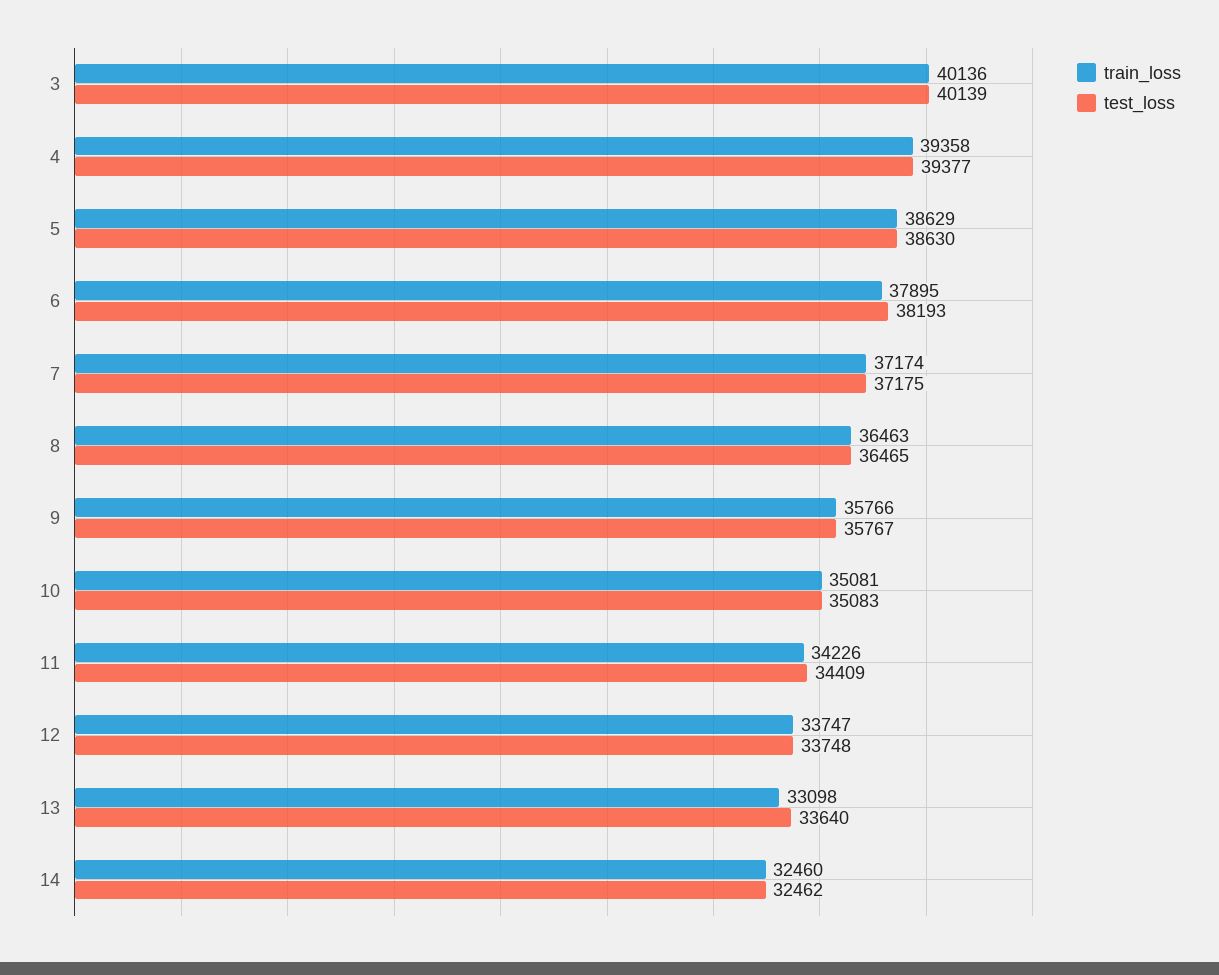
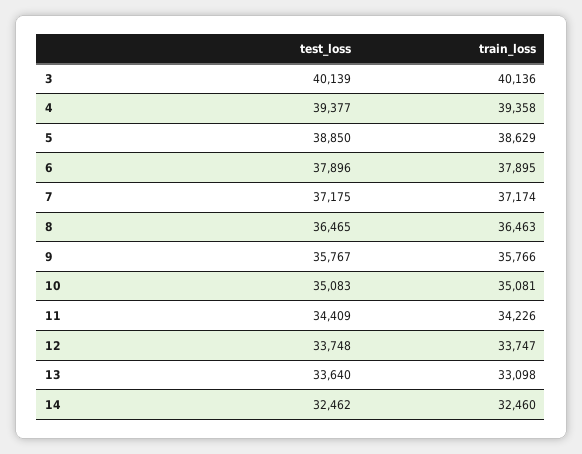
  {
    "train_loss": {
      "3": 40136,
      "4": 39358,
      "5": 38629,
      "6": 37895,
      "7": 37174,
      "8": 36463,
      "9": 35766,
      "10": 35081,
      "11": 34226,
      "12": 33747,
      "13": 33098,
      "14": 32460
    },
    "test_loss": {
      "3": 40139,
      "4": 39377,
-     "5": 38630,
+     "5": 38850,
-     "6": 38193,
+     "6": 37896,
      "7": 37175,
      "8": 36465,
      "9": 35767,
      "10": 35083,
      "11": 34409,
      "12": 33748,
      "13": 33640,
      "14": 32462
    }
  }

